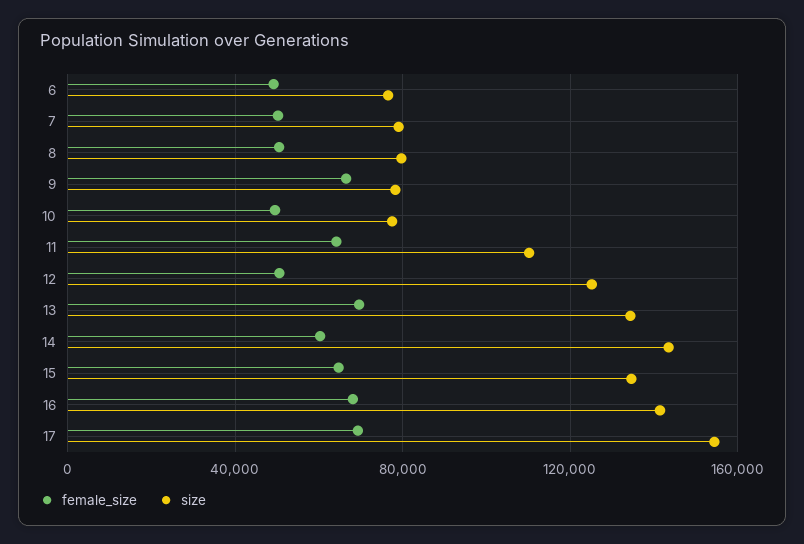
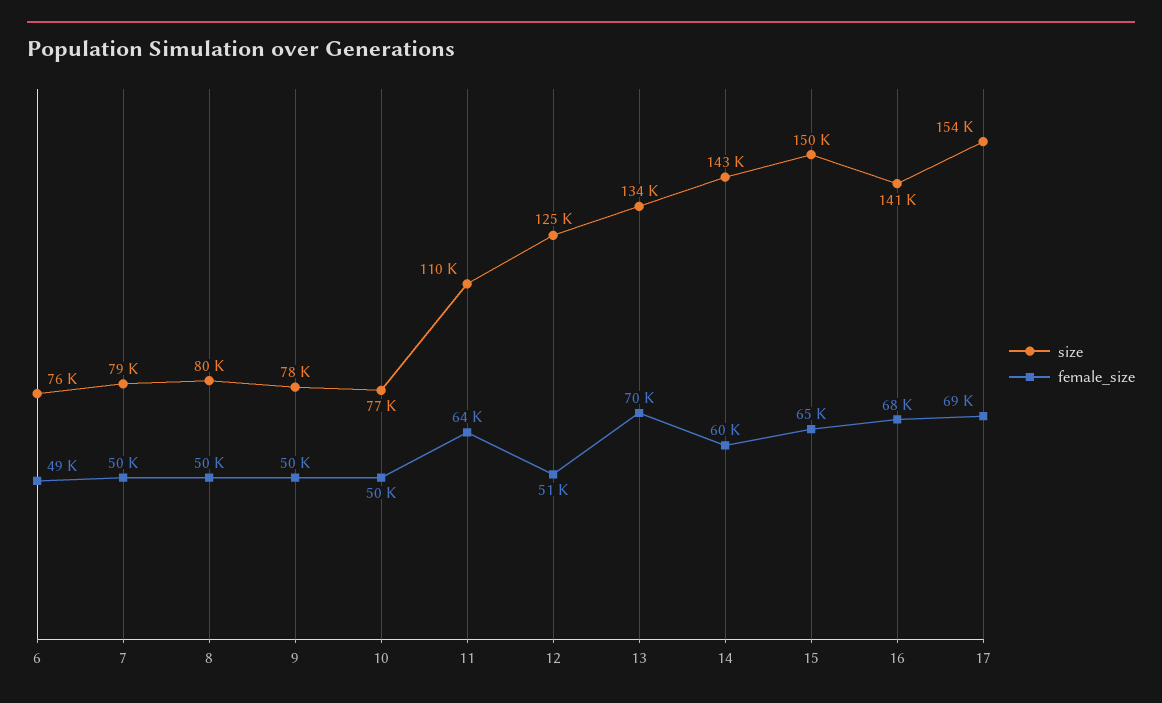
  {
    "female_size": {
      "6": 49000,
      "7": 50000,
      "8": 50000,
-     "9": 65000,
+     "9": 50000,
      "10": 50000,
      "11": 64000,
      "12": 51000,
      "13": 70000,
      "14": 60000,
      "15": 65000,
      "16": 68000,
      "17": 69000
    },
    "size": {
      "6": 76000,
      "7": 79000,
      "8": 80000,
      "9": 78000,
      "10": 77000,
      "11": 110000,
      "12": 125000,
      "13": 134000,
      "14": 143000,
-     "15": 135000,
+     "15": 150000,
      "16": 141000,
      "17": 154000
    }
  }

